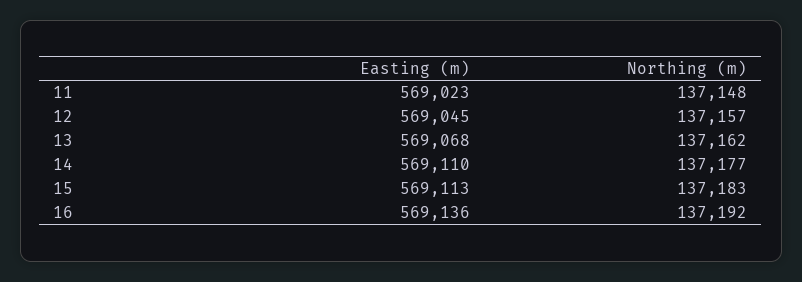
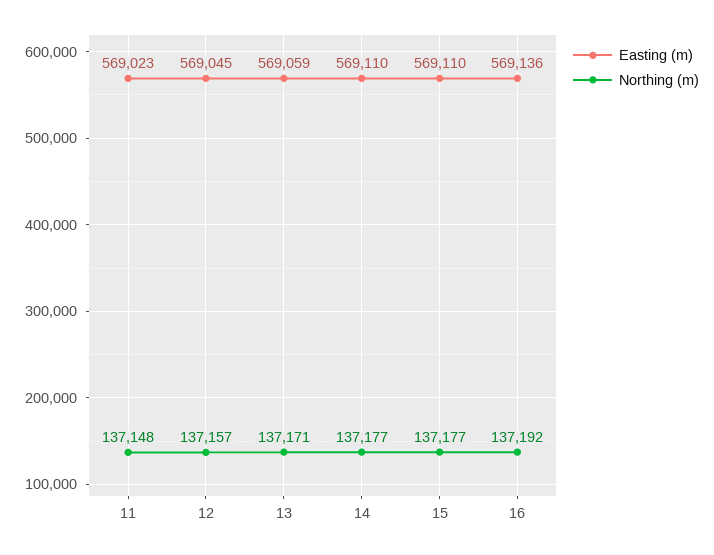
  {
    "Easting (m)": {
      "11": 569023,
      "12": 569045,
-     "13": 569068,
+     "13": 569059,
      "14": 569110,
-     "15": 569113,
+     "15": 569110,
      "16": 569136
    },
    "Northing (m)": {
      "11": 137148,
      "12": 137157,
-     "13": 137162,
+     "13": 137171,
      "14": 137177,
-     "15": 137183,
+     "15": 137177,
      "16": 137192
    }
  }

